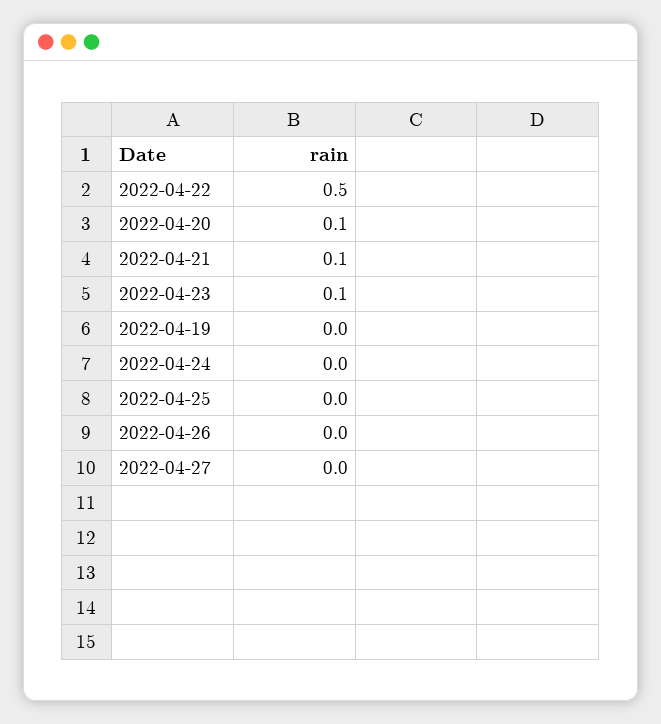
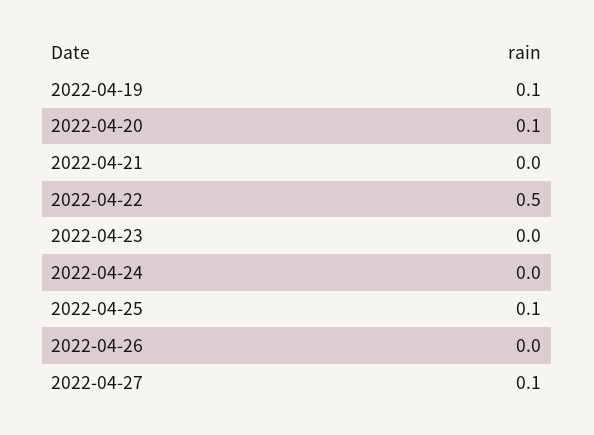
  {
    "2022-04-22": 0.5,
    "2022-04-20": 0.1,
-   "2022-04-21": 0.1,
+   "2022-04-21": 0,
-   "2022-04-23": 0.1,
+   "2022-04-23": 0,
-   "2022-04-19": 0,
+   "2022-04-19": 0.1,
    "2022-04-24": 0,
-   "2022-04-25": 0,
+   "2022-04-25": 0.1,
    "2022-04-26": 0,
-   "2022-04-27": 0
+   "2022-04-27": 0.1
  }

